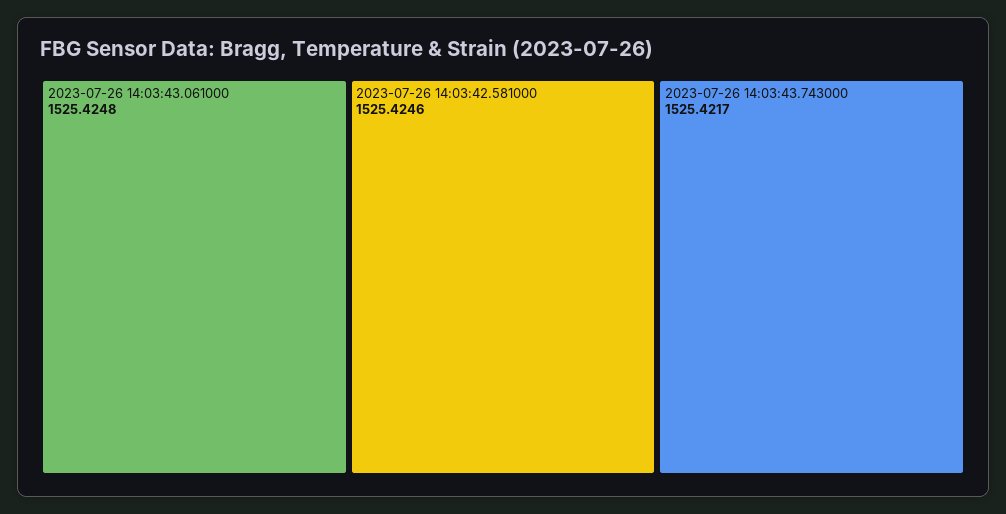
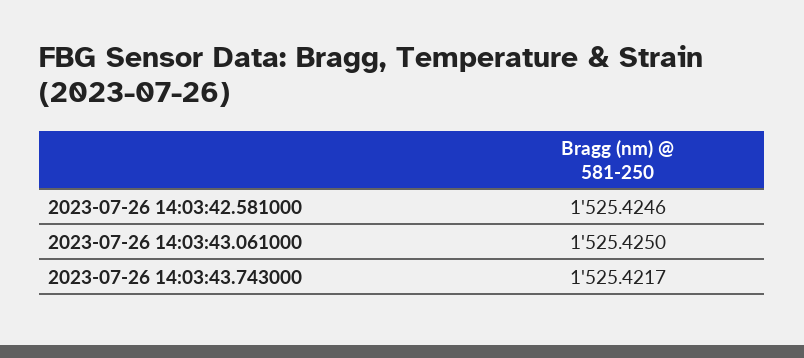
  {
-   "2023-07-26 14:03:43.061000": 1525.4248,
+   "2023-07-26 14:03:43.061000": 1525.425,
    "2023-07-26 14:03:42.581000": 1525.4246,
    "2023-07-26 14:03:43.743000": 1525.4217
  }

